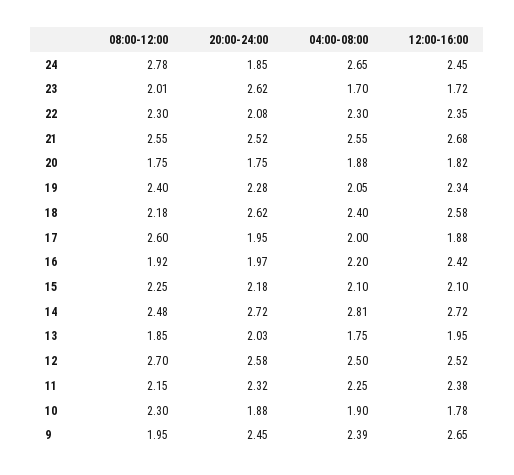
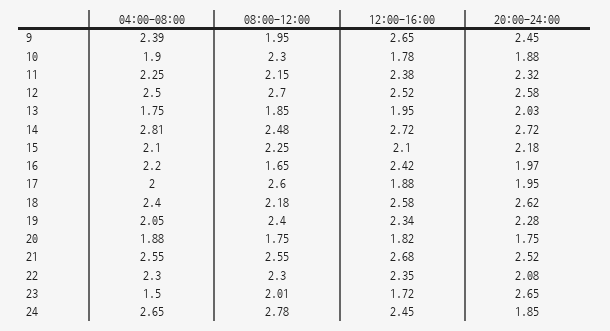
  {
    "08:00-12:00": {
      "24": 2.78,
      "23": 2.01,
      "22": 2.3,
      "21": 2.55,
      "20": 1.75,
      "19": 2.4,
      "18": 2.18,
      "17": 2.6,
-     "16": 1.92,
+     "16": 1.65,
      "15": 2.25,
      "14": 2.48,
      "13": 1.85,
      "12": 2.7,
      "11": 2.15,
      "10": 2.3,
      "9": 1.95
    },
    "20:00-24:00": {
      "24": 1.85,
-     "23": 2.62,
+     "23": 2.65,
      "22": 2.08,
      "21": 2.52,
      "20": 1.75,
      "19": 2.28,
      "18": 2.62,
      "17": 1.95,
      "16": 1.97,
      "15": 2.18,
      "14": 2.72,
      "13": 2.03,
      "12": 2.58,
      "11": 2.32,
      "10": 1.88,
      "9": 2.45
    },
    "04:00-08:00": {
      "24": 2.65,
-     "23": 1.7,
+     "23": 1.5,
      "22": 2.3,
      "21": 2.55,
      "20": 1.88,
      "19": 2.05,
      "18": 2.4,
      "17": 2,
      "16": 2.2,
      "15": 2.1,
      "14": 2.81,
      "13": 1.75,
      "12": 2.5,
      "11": 2.25,
      "10": 1.9,
      "9": 2.39
    },
    "12:00-16:00": {
      "24": 2.45,
      "23": 1.72,
      "22": 2.35,
      "21": 2.68,
      "20": 1.82,
      "19": 2.34,
      "18": 2.58,
      "17": 1.88,
      "16": 2.42,
      "15": 2.1,
      "14": 2.72,
      "13": 1.95,
      "12": 2.52,
      "11": 2.38,
      "10": 1.78,
      "9": 2.65
    }
  }

